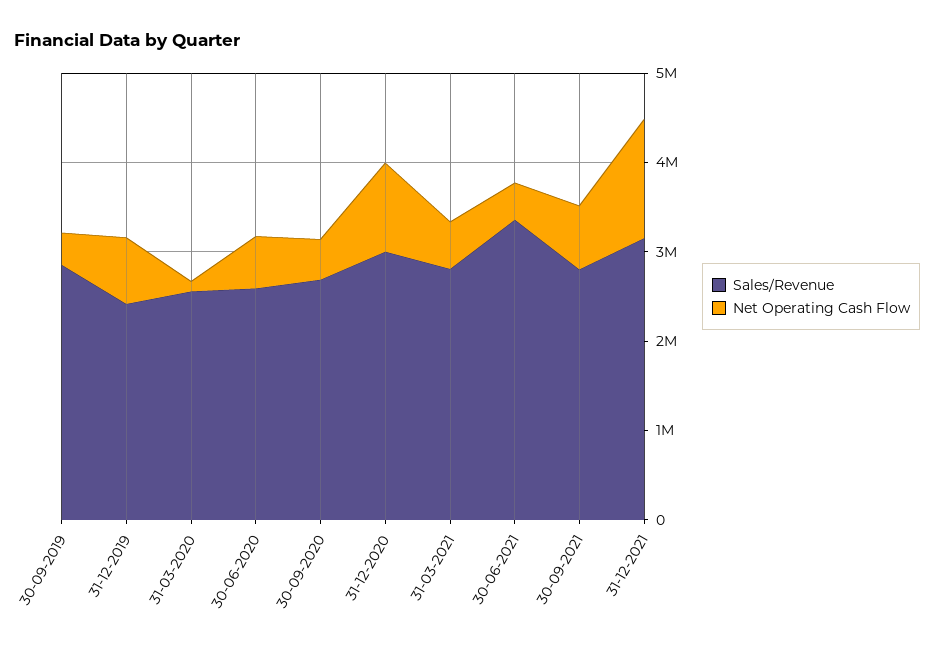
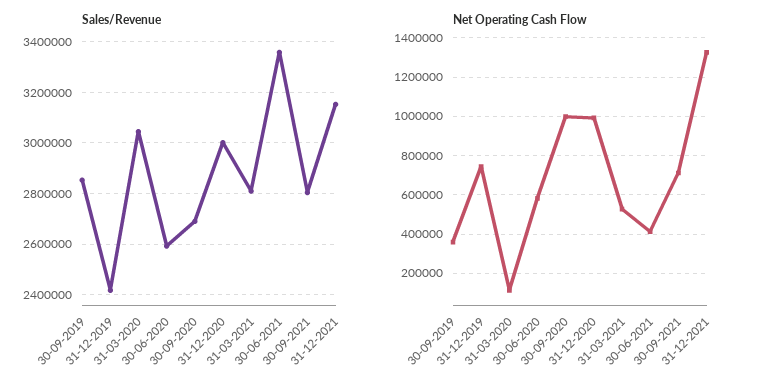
  {
    "Sales/Revenue": {
      "30-09-2019": 2850000,
      "31-12-2019": 2425000,
-     "31-03-2020": 2600000,
+     "31-03-2020": 3050000,
      "30-06-2020": 2600000,
      "30-09-2020": 2700000,
      "31-12-2020": 3000000,
      "31-03-2021": 2800000,
      "30-06-2021": 3350000,
      "30-09-2021": 2800000,
      "31-12-2021": 3150000
    },
    "Net Operating Cash Flow": {
      "30-09-2019": 350000,
      "31-12-2019": 750000,
      "31-03-2020": 100000,
      "30-06-2020": 600000,
-     "30-09-2020": 400000,
+     "30-09-2020": 1000000,
      "31-12-2020": 1000000,
      "31-03-2021": 550000,
      "30-06-2021": 400000,
      "30-09-2021": 700000,
      "31-12-2021": 1350000
    }
  }

